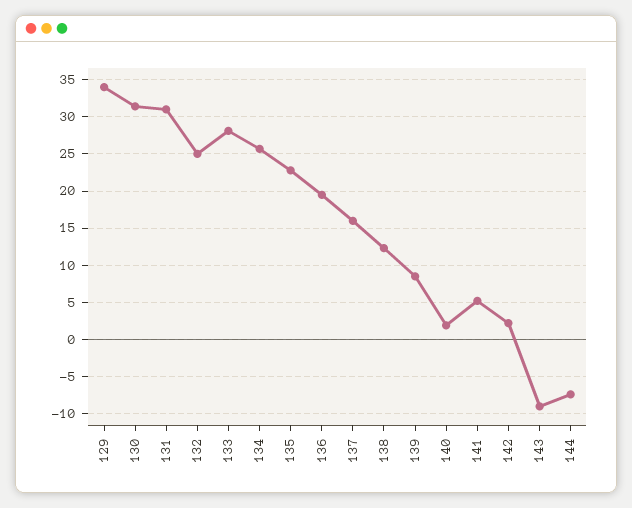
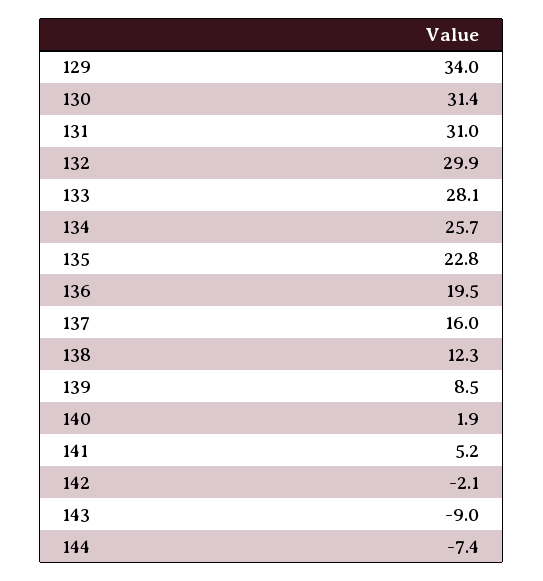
  {
    "129": 34,
    "130": 31.4,
    "131": 31,
-   "132": 25,
+   "132": 29.9,
    "133": 28.1,
    "134": 25.7,
    "135": 22.8,
    "136": 19.5,
    "137": 16,
    "138": 12.3,
    "139": 8.5,
    "140": 1.9,
    "141": 5.2,
-   "142": 2,
+   "142": -2.1,
    "143": -9,
    "144": -7.4
  }

